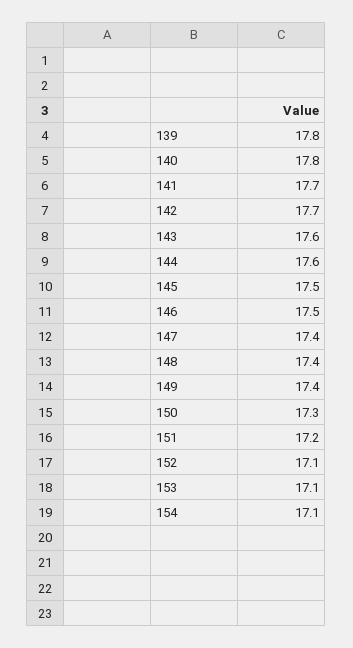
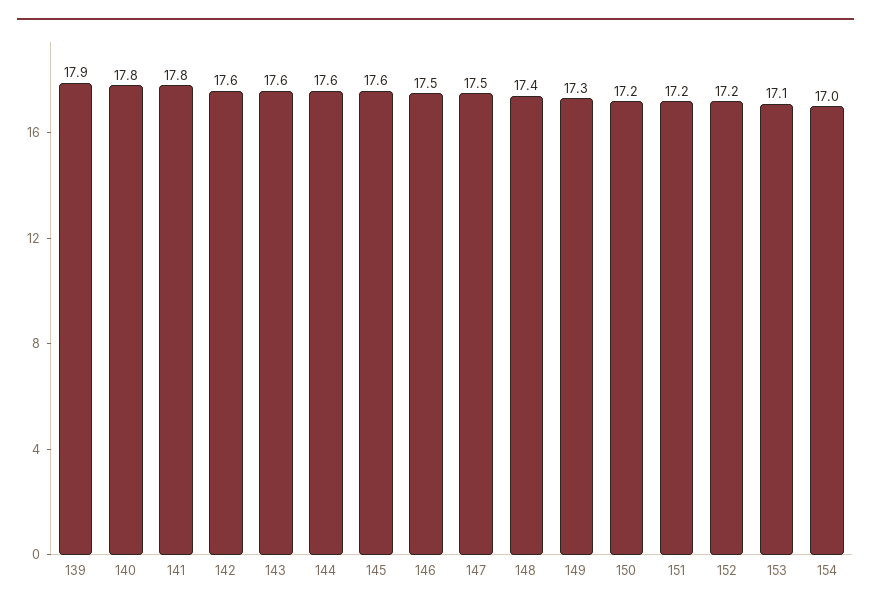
  {
-   "139": 17.8,
+   "139": 17.9,
    "140": 17.8,
-   "141": 17.7,
+   "141": 17.8,
-   "142": 17.7,
+   "142": 17.6,
    "143": 17.6,
    "144": 17.6,
-   "145": 17.5,
+   "145": 17.6,
    "146": 17.5,
-   "147": 17.4,
+   "147": 17.5,
    "148": 17.4,
-   "149": 17.4,
+   "149": 17.3,
-   "150": 17.3,
+   "150": 17.2,
    "151": 17.2,
-   "152": 17.1,
+   "152": 17.2,
    "153": 17.1,
-   "154": 17.1
+   "154": 17
  }

